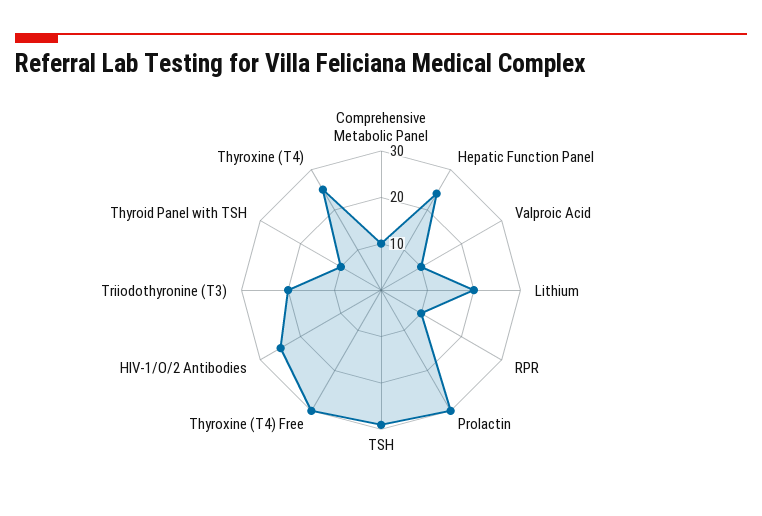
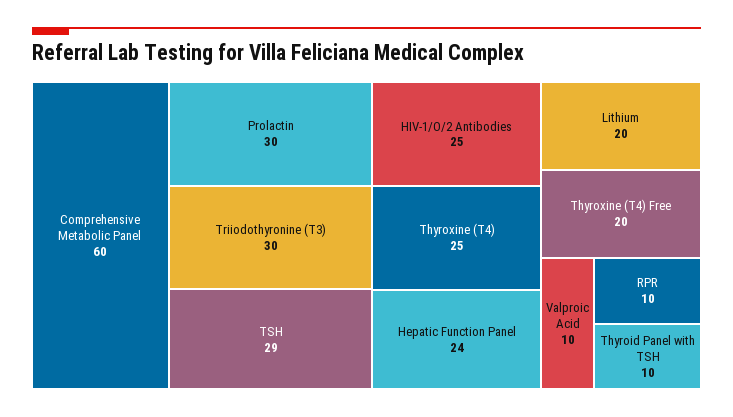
  {
-   "Comprehensive Metabolic Panel": 10,
+   "Comprehensive Metabolic Panel": 60,
    "Hepatic Function Panel": 24,
    "Valproic Acid": 10,
    "Lithium": 20,
    "RPR": 10,
    "Prolactin": 30,
    "TSH": 29,
-   "Thyroxine (T4) Free": 30,
+   "Thyroxine (T4) Free": 20,
    "HIV-1/O/2 Antibodies": 25,
-   "Triiodothyronine (T3)": 20,
+   "Triiodothyronine (T3)": 30,
    "Thyroid Panel with TSH": 10,
    "Thyroxine (T4)": 25
  }

